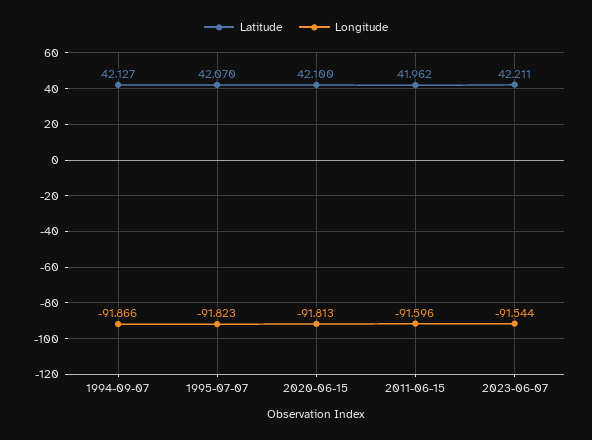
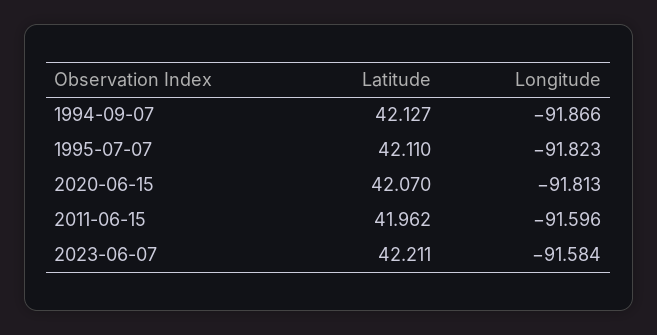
  {
    "Latitude": {
      "1994-09-07": 42.127,
-     "1995-07-07": 42.07,
+     "1995-07-07": 42.11,
-     "2020-06-15": 42.1,
+     "2020-06-15": 42.07,
      "2011-06-15": 41.962,
      "2023-06-07": 42.211
    },
    "Longitude": {
      "1994-09-07": -91.866,
      "1995-07-07": -91.823,
      "2020-06-15": -91.813,
      "2011-06-15": -91.596,
-     "2023-06-07": -91.544
+     "2023-06-07": -91.584
    }
  }

